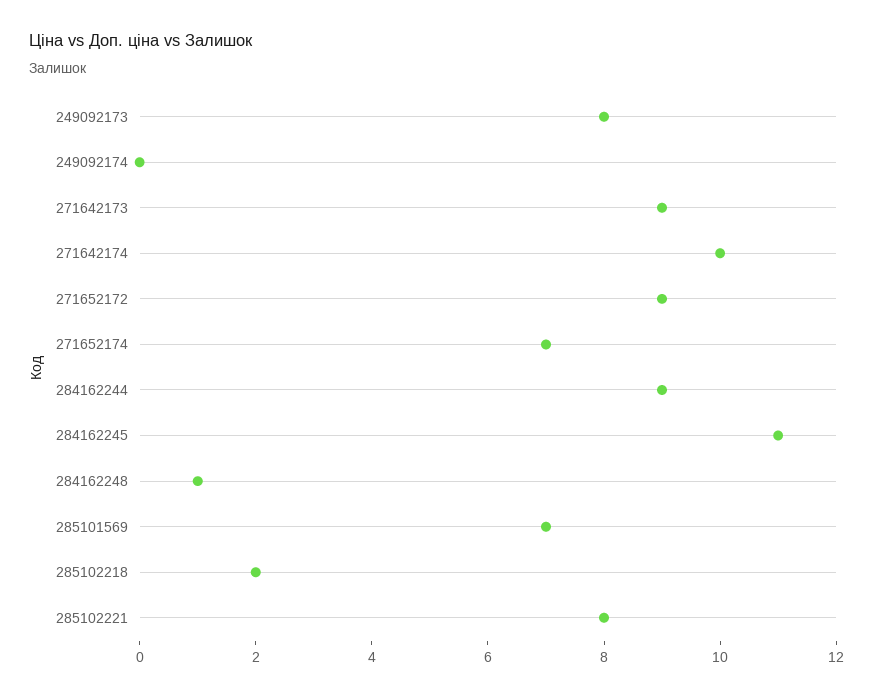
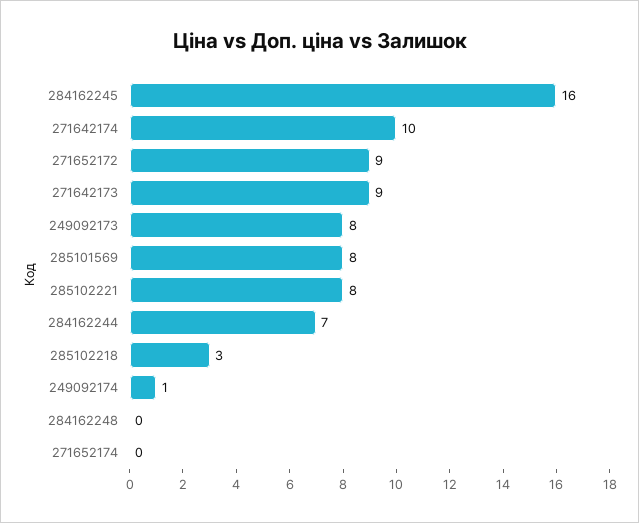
  {
    "249092173": 8,
-   "249092174": 0,
+   "249092174": 1,
    "271642173": 9,
    "271642174": 10,
    "271652172": 9,
-   "271652174": 7,
+   "271652174": 0,
-   "284162244": 9,
+   "284162244": 7,
-   "284162245": 11,
+   "284162245": 16,
-   "284162248": 1,
+   "284162248": 0,
-   "285101569": 7,
+   "285101569": 8,
-   "285102218": 2,
+   "285102218": 3,
    "285102221": 8
  }

